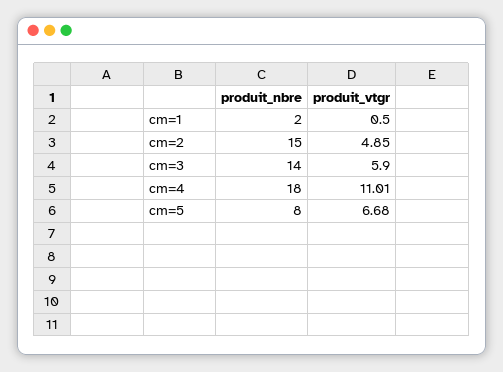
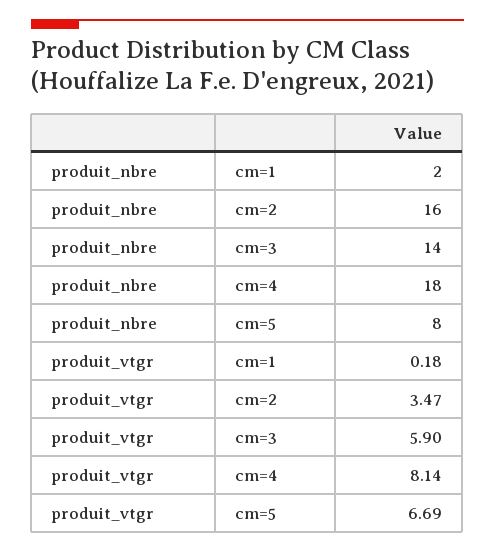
  {
    "produit_nbre": {
      "cm=1": 2,
-     "cm=2": 15,
+     "cm=2": 16,
      "cm=3": 14,
      "cm=4": 18,
      "cm=5": 8
    },
    "produit_vtgr": {
-     "cm=1": 0.5,
+     "cm=1": 0.18,
-     "cm=2": 4.85,
+     "cm=2": 3.47,
      "cm=3": 5.9,
-     "cm=4": 11.01,
+     "cm=4": 8.14,
-     "cm=5": 6.68
+     "cm=5": 6.69
    }
  }

